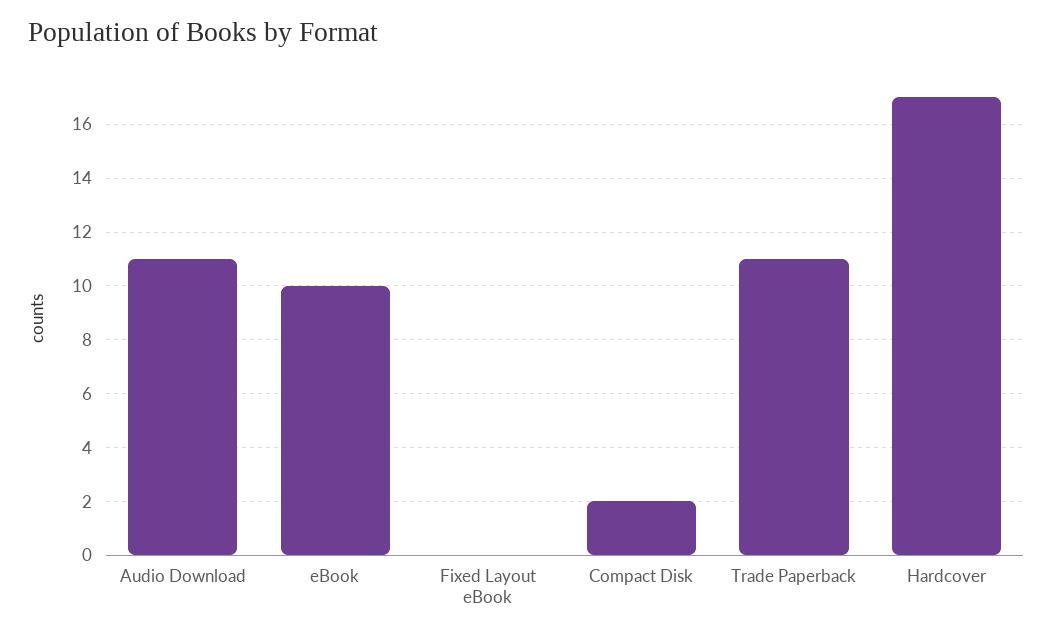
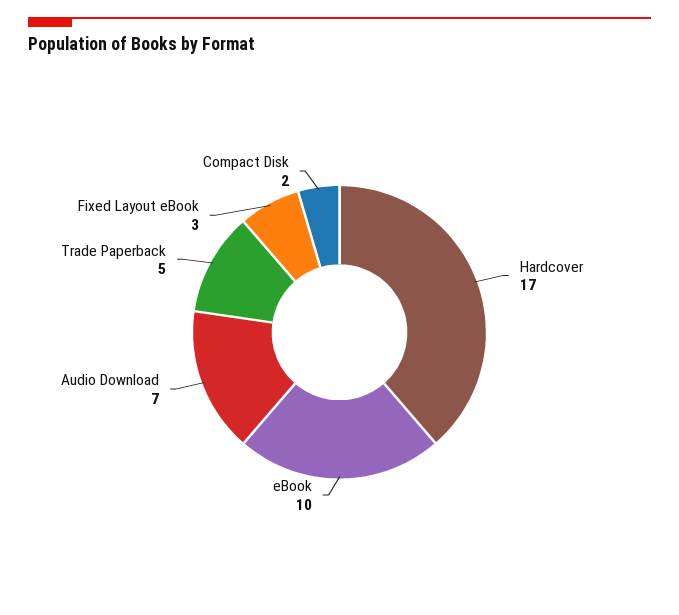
  {
-   "Audio Download": 11,
+   "Audio Download": 7,
    "eBook": 10,
-   "Fixed Layout eBook": 0,
+   "Fixed Layout eBook": 3,
    "Compact Disk": 2,
-   "Trade Paperback": 11,
+   "Trade Paperback": 5,
    "Hardcover": 17
  }

